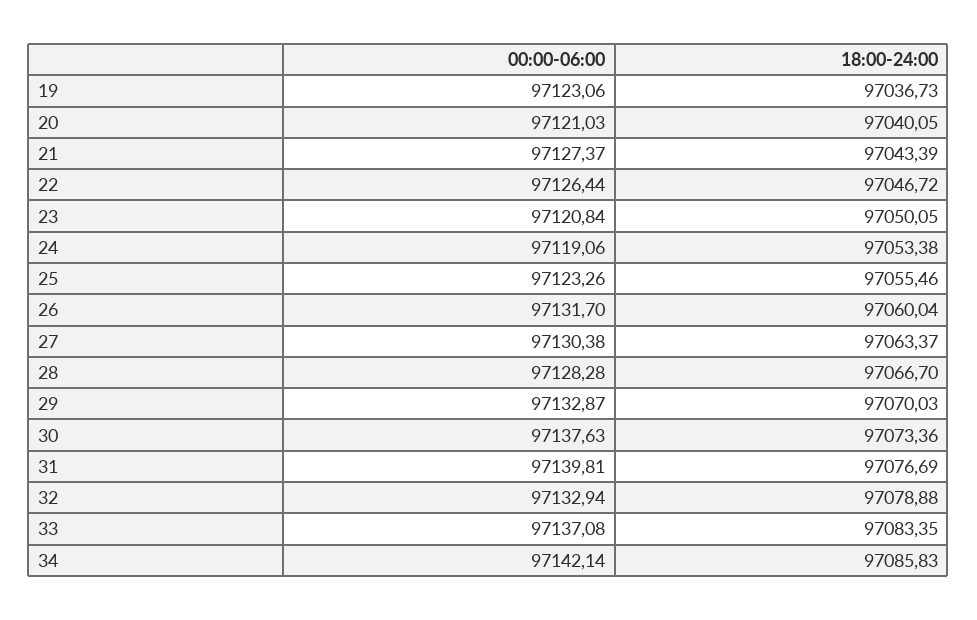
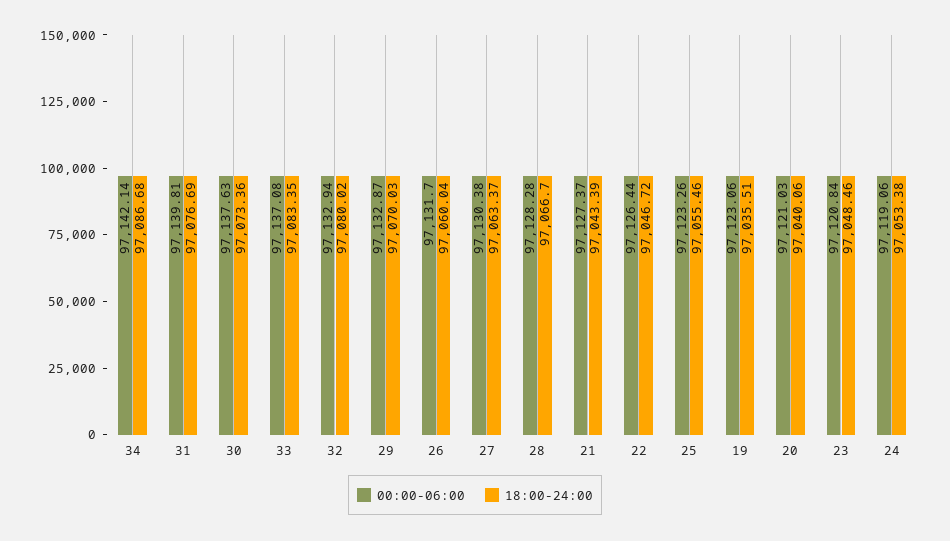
  {
    "00:00-06:00": {
      "19": 97123.06,
      "20": 97121.03,
      "21": 97127.37,
      "22": 97126.44,
      "23": 97120.84,
      "24": 97119.06,
      "25": 97123.26,
      "26": 97131.7,
      "27": 97130.38,
      "28": 97128.28,
      "29": 97132.87,
      "30": 97137.63,
      "31": 97139.81,
      "32": 97132.94,
      "33": 97137.08,
      "34": 97142.14
    },
    "18:00-24:00": {
-     "19": 97036.73,
+     "19": 97035.51,
-     "20": 97040.05,
+     "20": 97040.06,
      "21": 97043.39,
      "22": 97046.72,
-     "23": 97050.05,
+     "23": 97048.46,
      "24": 97053.38,
      "25": 97055.46,
      "26": 97060.04,
      "27": 97063.37,
      "28": 97066.7,
      "29": 97070.03,
      "30": 97073.36,
      "31": 97076.69,
-     "32": 97078.88,
+     "32": 97080.02,
      "33": 97083.35,
-     "34": 97085.83
+     "34": 97086.68
    }
  }

